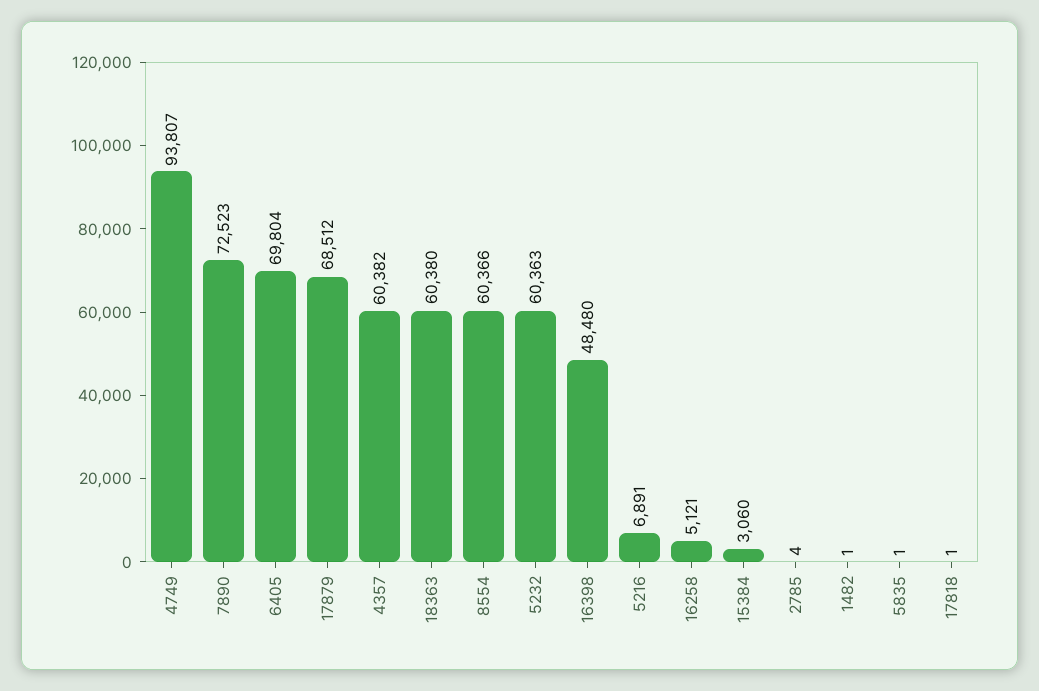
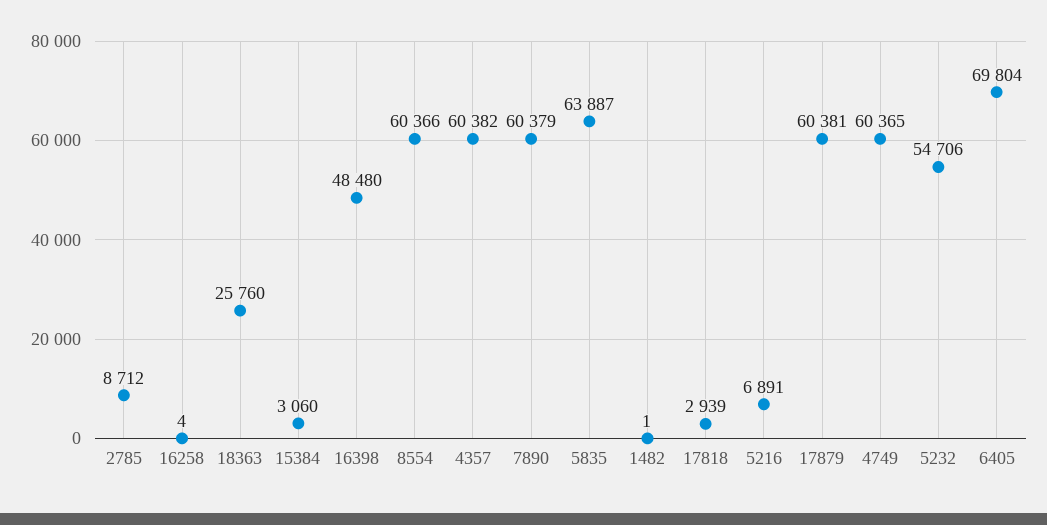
  {
-   "4749": 93807,
+   "4749": 60365,
-   "7890": 72523,
+   "7890": 60379,
    "6405": 69804,
-   "17879": 68512,
+   "17879": 60381,
    "4357": 60382,
-   "18363": 60380,
+   "18363": 25760,
    "8554": 60366,
-   "5232": 60363,
+   "5232": 54706,
    "16398": 48480,
    "5216": 6891,
-   "16258": 5121,
+   "16258": 4,
    "15384": 3060,
-   "2785": 4,
+   "2785": 8712,
    "1482": 1,
-   "5835": 1,
+   "5835": 63887,
-   "17818": 1
+   "17818": 2939
  }

